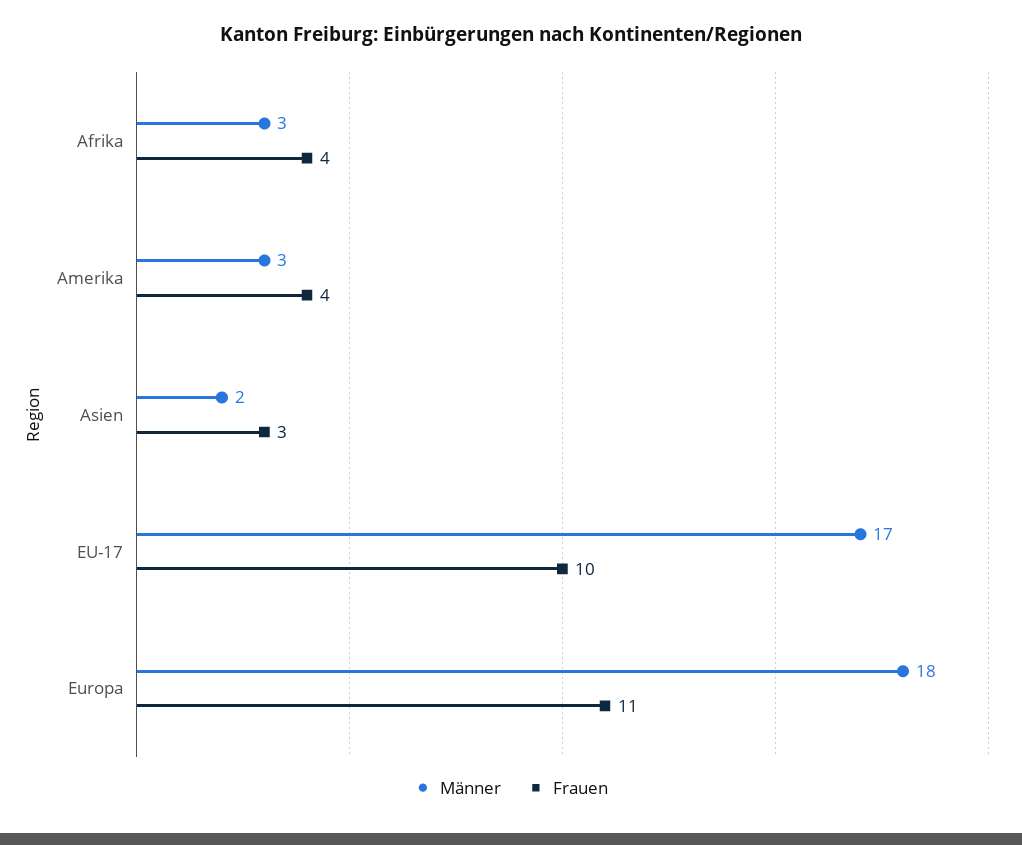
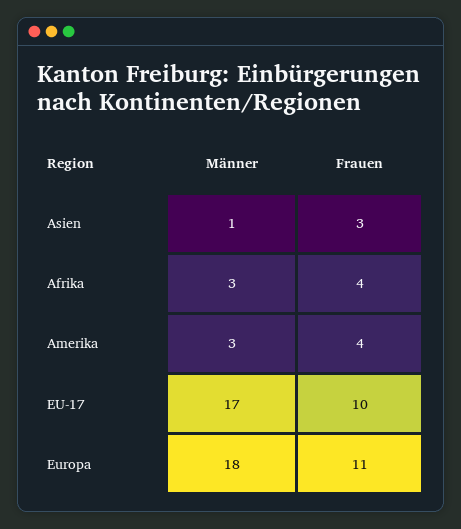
  {
    "Männer": {
      "Afrika": 3,
      "Amerika": 3,
-     "Asien": 2,
+     "Asien": 1,
      "EU-17": 17,
      "Europa": 18
    },
    "Frauen": {
      "Afrika": 4,
      "Amerika": 4,
      "Asien": 3,
      "EU-17": 10,
      "Europa": 11
    }
  }

